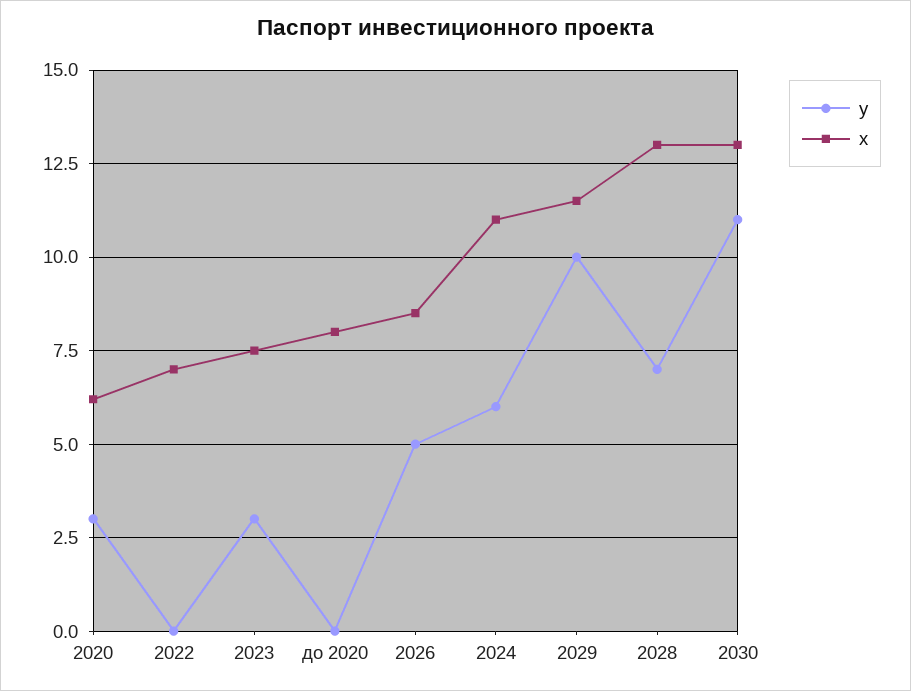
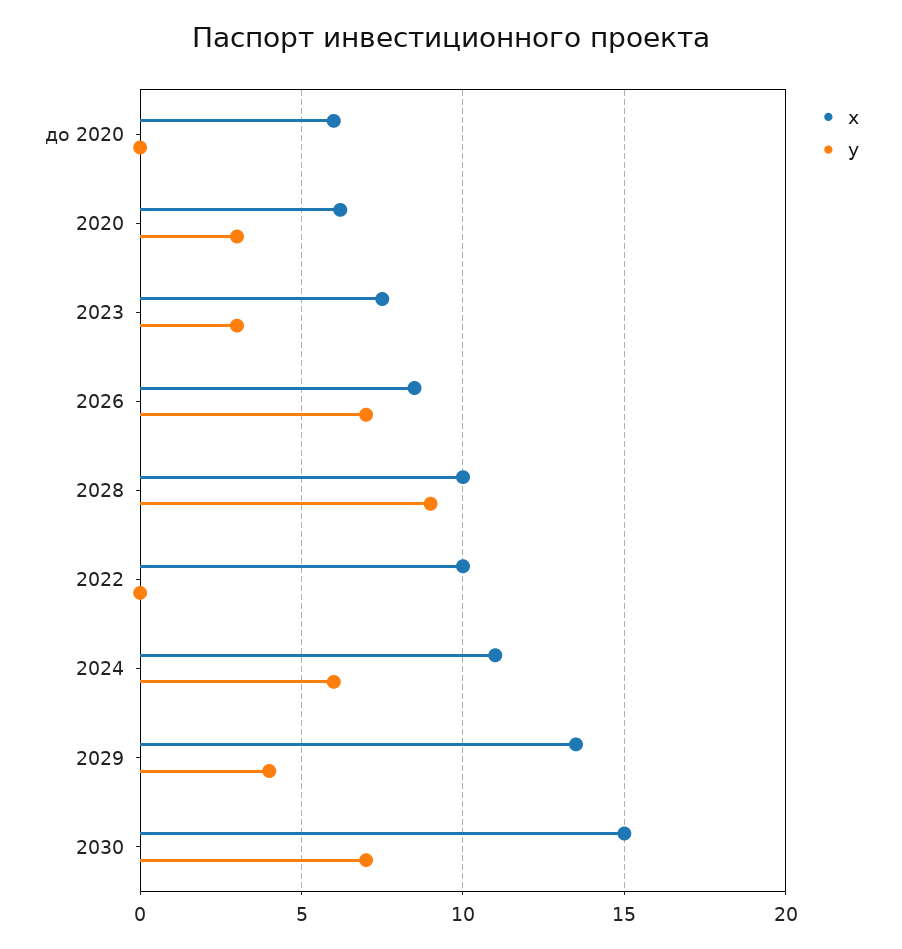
  {
    "y": {
      "2020": 3,
      "2022": 0,
      "2023": 3,
      "до 2020": 0,
-     "2026": 5,
+     "2026": 7,
      "2024": 6,
-     "2029": 10,
+     "2029": 4,
-     "2028": 7,
+     "2028": 9,
-     "2030": 11
+     "2030": 7
    },
    "x": {
      "2020": 6,
-     "2022": 7,
+     "2022": 10,
      "2023": 7.5,
-     "до 2020": 8,
+     "до 2020": 6,
      "2026": 8.5,
      "2024": 11,
-     "2029": 11.5,
+     "2029": 13.5,
-     "2028": 13,
+     "2028": 10,
-     "2030": 13
+     "2030": 15
    }
  }

